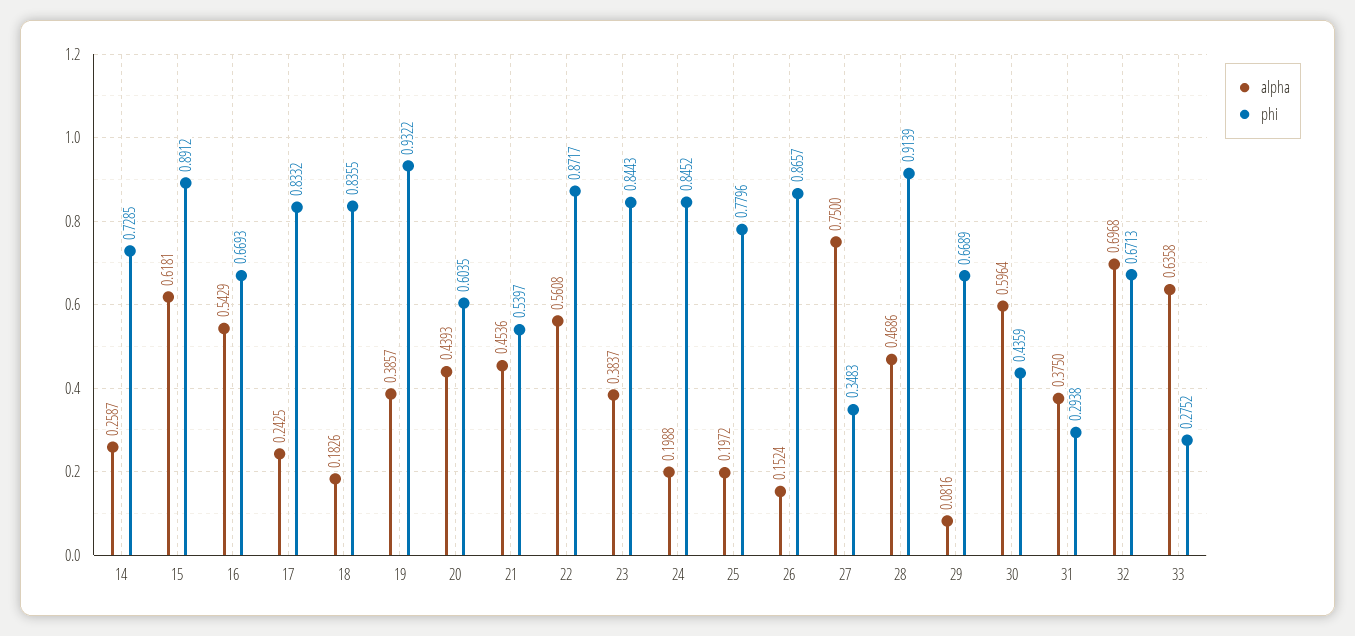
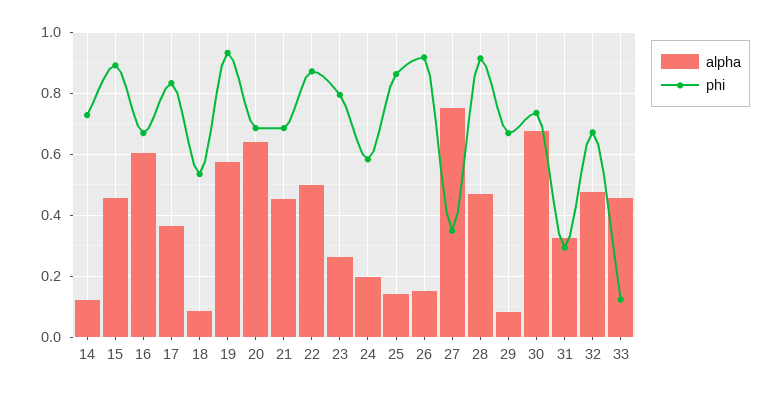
  {
    "alpha": {
-     "14": 0.2587,
+     "14": 0.12,
-     "15": 0.6181,
+     "15": 0.46,
-     "16": 0.5429,
+     "16": 0.6,
-     "17": 0.2425,
+     "17": 0.36,
-     "18": 0.1826,
+     "18": 0.08,
-     "19": 0.3857,
+     "19": 0.58,
-     "20": 0.4393,
+     "20": 0.64,
      "21": 0.4536,
-     "22": 0.5608,
+     "22": 0.5,
-     "23": 0.3837,
+     "23": 0.26,
      "24": 0.1988,
-     "25": 0.1972,
+     "25": 0.14,
      "26": 0.1524,
      "27": 0.75,
      "28": 0.4686,
      "29": 0.0816,
-     "30": 0.5964,
+     "30": 0.68,
-     "31": 0.375,
+     "31": 0.32,
-     "32": 0.6968,
+     "32": 0.48,
-     "33": 0.6358
+     "33": 0.46
    },
    "phi": {
      "14": 0.7285,
      "15": 0.8912,
      "16": 0.6693,
      "17": 0.8332,
-     "18": 0.8355,
+     "18": 0.54,
      "19": 0.9322,
-     "20": 0.6035,
+     "20": 0.68,
-     "21": 0.5397,
+     "21": 0.68,
      "22": 0.8717,
-     "23": 0.8443,
+     "23": 0.8,
-     "24": 0.8452,
+     "24": 0.58,
-     "25": 0.7796,
+     "25": 0.86,
-     "26": 0.8657,
+     "26": 0.92,
      "27": 0.3483,
      "28": 0.9139,
      "29": 0.6689,
-     "30": 0.4359,
+     "30": 0.74,
      "31": 0.2938,
      "32": 0.6713,
-     "33": 0.2752
+     "33": 0.12
    }
  }

